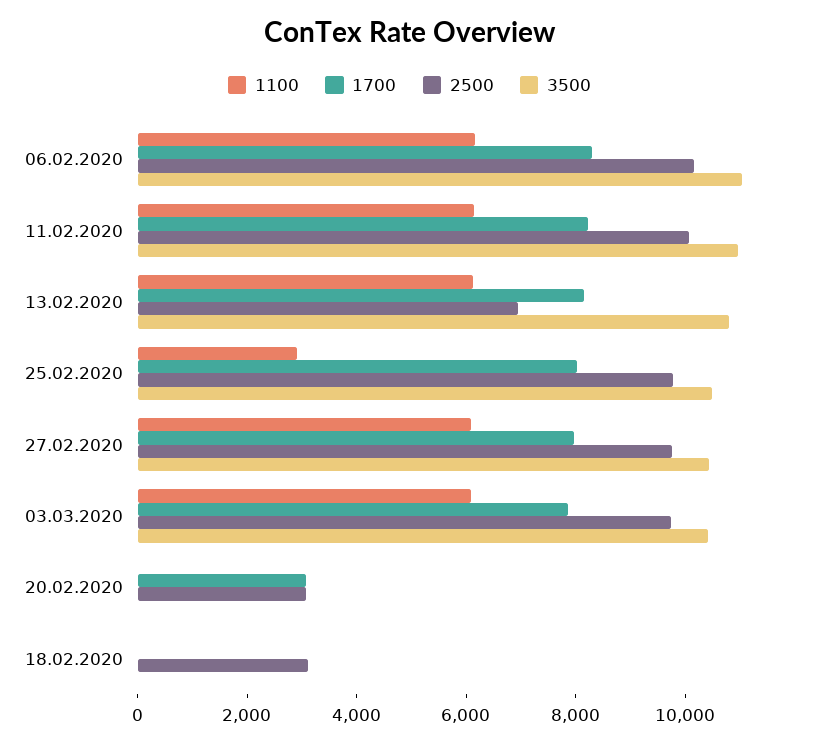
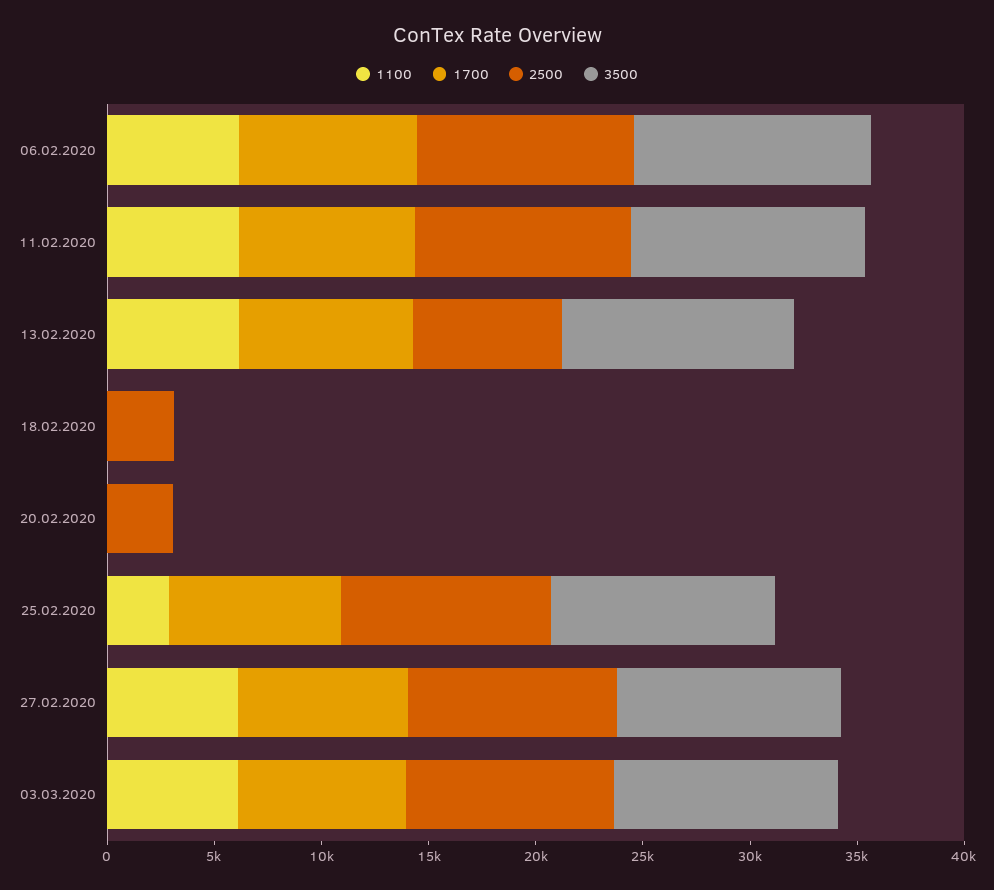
  {
    "1100": {
      "06.02.2020": 6000,
      "11.02.2020": 6000,
      "13.02.2020": 6000,
      "25.02.2020": 3000,
      "27.02.2020": 6000,
      "03.03.2020": 6000,
      "20.02.2020": 0,
      "18.02.2020": 0
    },
    "1700": {
      "06.02.2020": 8500,
      "11.02.2020": 8000,
      "13.02.2020": 8000,
      "25.02.2020": 8000,
      "27.02.2020": 8000,
      "03.03.2020": 8000,
-     "20.02.2020": 3000,
+     "20.02.2020": 0,
      "18.02.2020": 0
    },
    "2500": {
      "06.02.2020": 10000,
      "11.02.2020": 10000,
      "13.02.2020": 7000,
      "25.02.2020": 10000,
      "27.02.2020": 10000,
      "03.03.2020": 9500,
      "20.02.2020": 3000,
      "18.02.2020": 3000
    },
    "3500": {
      "06.02.2020": 11000,
      "11.02.2020": 11000,
      "13.02.2020": 11000,
      "25.02.2020": 10500,
      "27.02.2020": 10500,
      "03.03.2020": 10500,
      "20.02.2020": 0,
      "18.02.2020": 0
    }
  }

